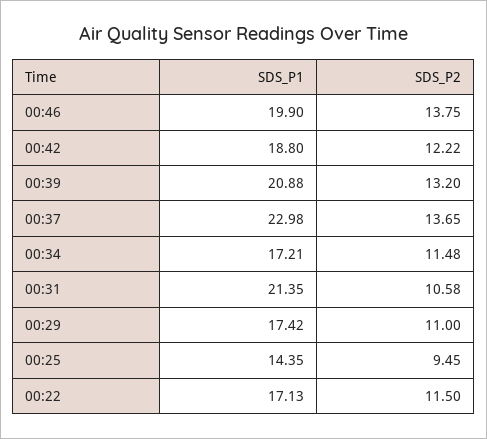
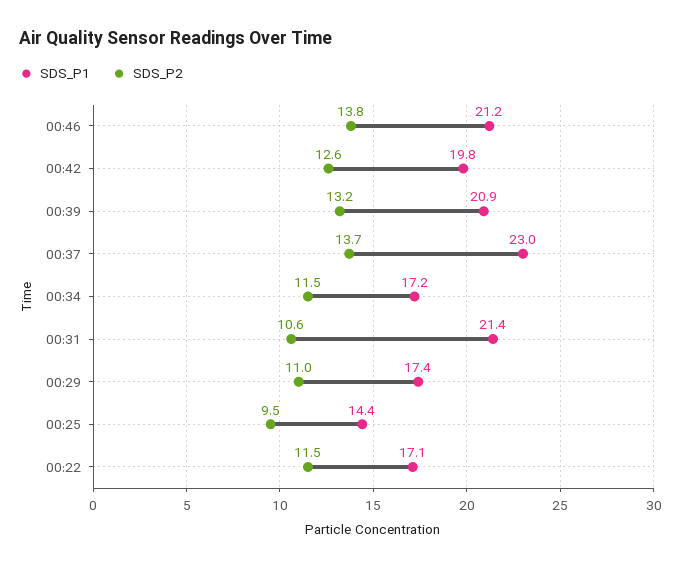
  {
    "SDS_P1": {
-     "00:46": 19.9,
+     "00:46": 21.2,
-     "00:42": 18.8,
+     "00:42": 19.8,
      "00:39": 20.88,
      "00:37": 22.98,
      "00:34": 17.21,
      "00:31": 21.35,
      "00:29": 17.42,
      "00:25": 14.35,
      "00:22": 17.13
    },
    "SDS_P2": {
      "00:46": 13.75,
-     "00:42": 12.22,
+     "00:42": 12.6,
      "00:39": 13.2,
      "00:37": 13.65,
      "00:34": 11.48,
      "00:31": 10.58,
      "00:29": 11,
      "00:25": 9.45,
      "00:22": 11.5
    }
  }

